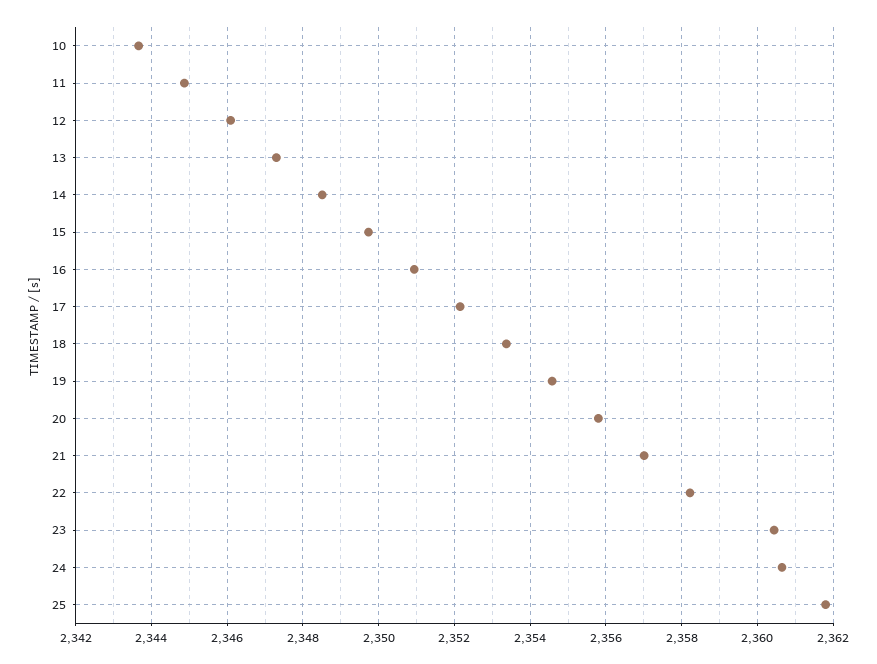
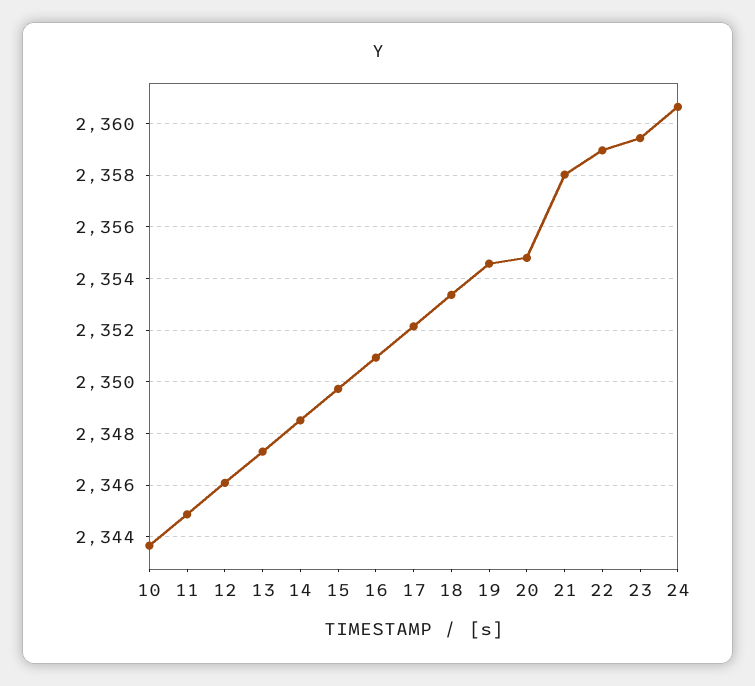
  {
    "10": 2343.6,
    "11": 2344.8,
    "12": 2346,
    "13": 2347.4,
    "14": 2348.6,
    "15": 2349.8,
    "16": 2351,
    "17": 2352.2,
    "18": 2353.4,
    "19": 2354.6,
-   "20": 2355.8,
+   "20": 2354.75,
-   "21": 2357,
+   "21": 2358,
-   "22": 2358.2,
+   "22": 2359,
-   "23": 2360.4,
+   "23": 2359.5,
-   "24": 2360.6,
+   "24": 2360.6
-   "25": 2361.8
  }

